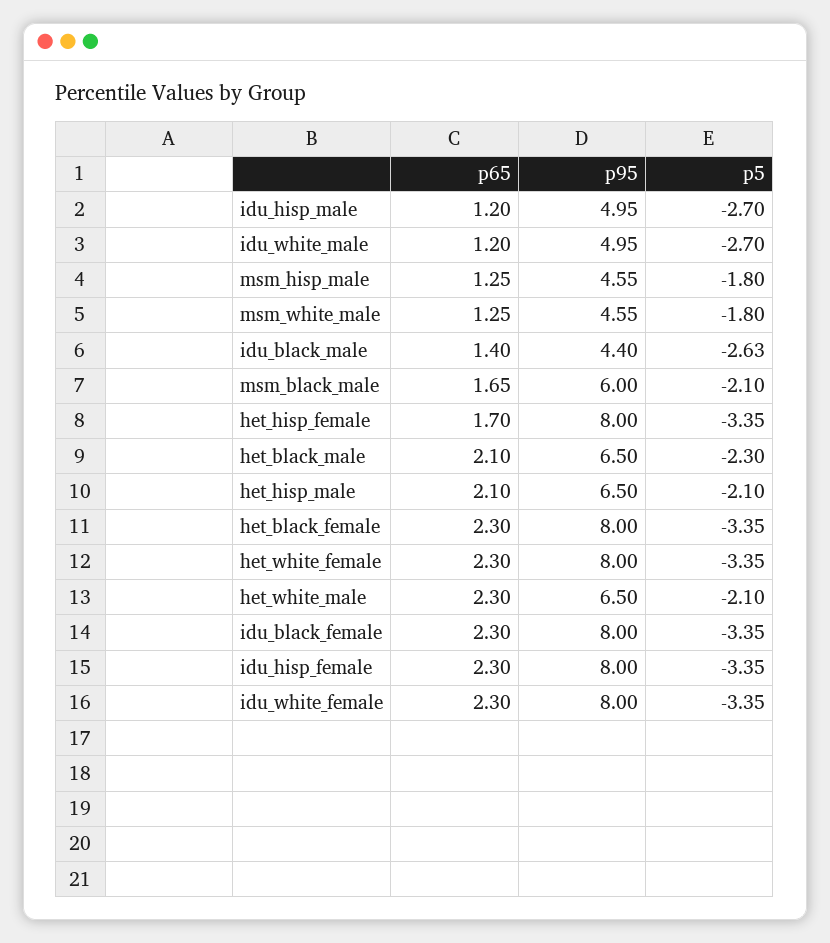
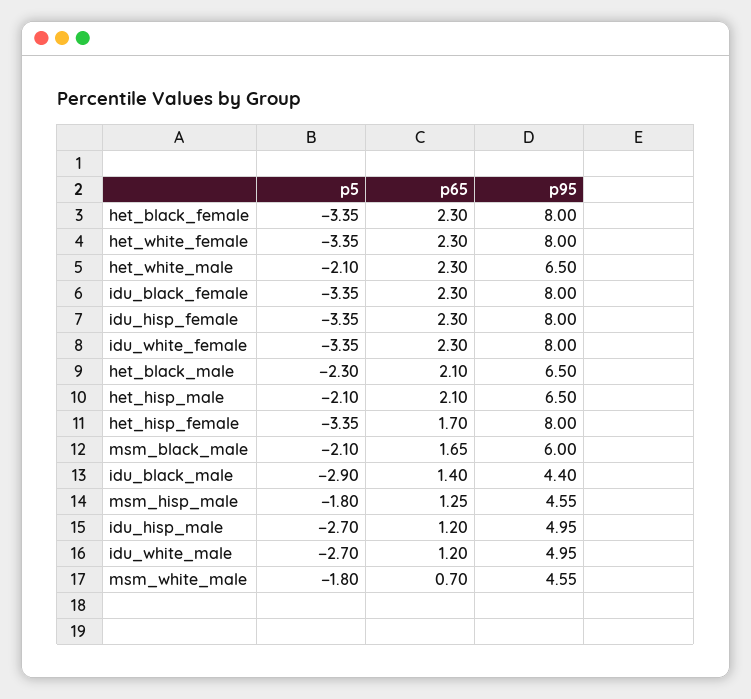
  {
    "p65": {
      "idu_hisp_male": 1.2,
      "idu_white_male": 1.2,
      "msm_hisp_male": 1.25,
-     "msm_white_male": 1.25,
+     "msm_white_male": 0.7,
      "idu_black_male": 1.4,
      "msm_black_male": 1.65,
      "het_hisp_female": 1.7,
      "het_black_male": 2.1,
      "het_hisp_male": 2.1,
      "het_black_female": 2.3,
      "het_white_female": 2.3,
      "het_white_male": 2.3,
      "idu_black_female": 2.3,
      "idu_hisp_female": 2.3,
      "idu_white_female": 2.3
    },
    "p95": {
      "idu_hisp_male": 4.95,
      "idu_white_male": 4.95,
      "msm_hisp_male": 4.55,
      "msm_white_male": 4.55,
      "idu_black_male": 4.4,
      "msm_black_male": 6,
      "het_hisp_female": 8,
      "het_black_male": 6.5,
      "het_hisp_male": 6.5,
      "het_black_female": 8,
      "het_white_female": 8,
      "het_white_male": 6.5,
      "idu_black_female": 8,
      "idu_hisp_female": 8,
      "idu_white_female": 8
    },
    "p5": {
      "idu_hisp_male": -2.7,
      "idu_white_male": -2.7,
      "msm_hisp_male": -1.8,
      "msm_white_male": -1.8,
-     "idu_black_male": -2.63,
+     "idu_black_male": -2.9,
      "msm_black_male": -2.1,
      "het_hisp_female": -3.35,
      "het_black_male": -2.3,
      "het_hisp_male": -2.1,
      "het_black_female": -3.35,
      "het_white_female": -3.35,
      "het_white_male": -2.1,
      "idu_black_female": -3.35,
      "idu_hisp_female": -3.35,
      "idu_white_female": -3.35
    }
  }

